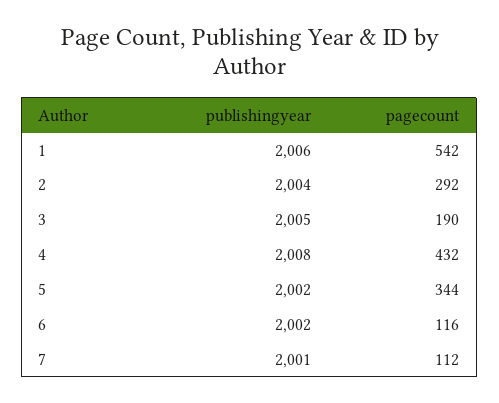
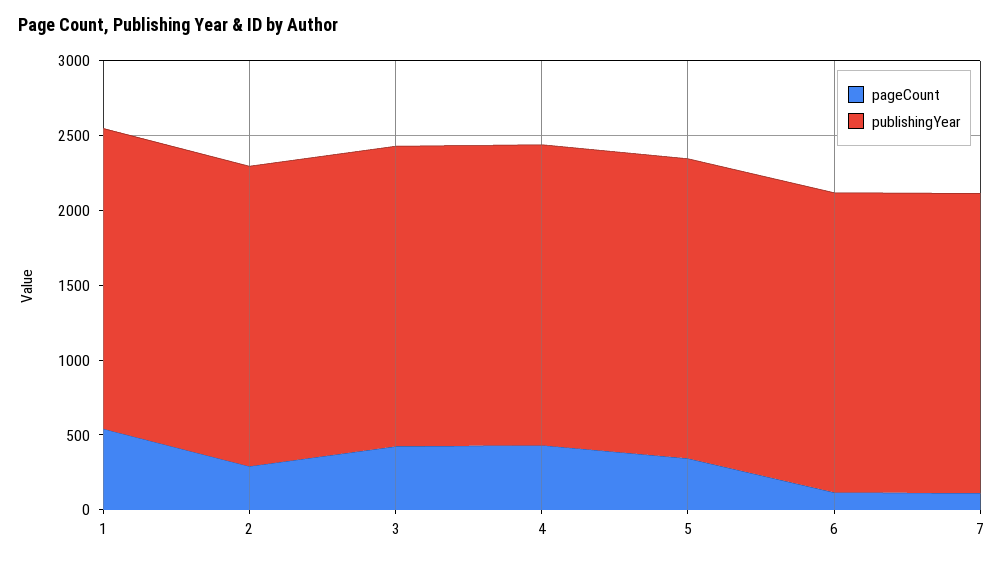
  {
    "publishingyear": {
      "1": 2006,
      "2": 2004,
      "3": 2005,
      "4": 2008,
      "5": 2002,
      "6": 2002,
      "7": 2001
    },
    "pagecount": {
      "1": 542,
      "2": 292,
-     "3": 190,
+     "3": 400,
      "4": 432,
      "5": 344,
      "6": 116,
      "7": 112
    }
  }

